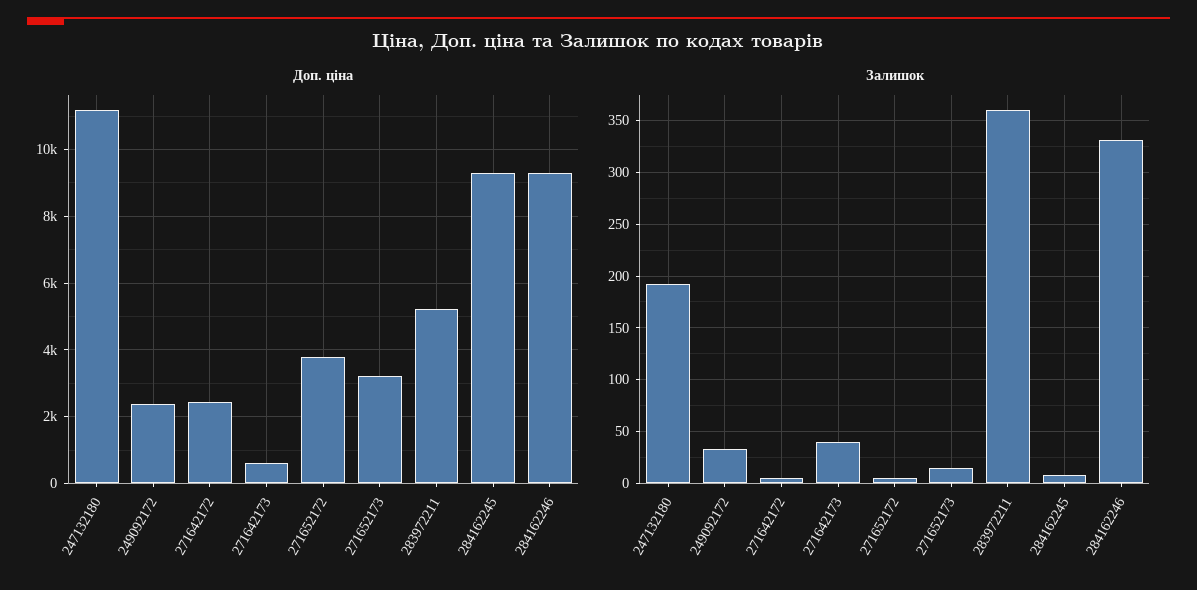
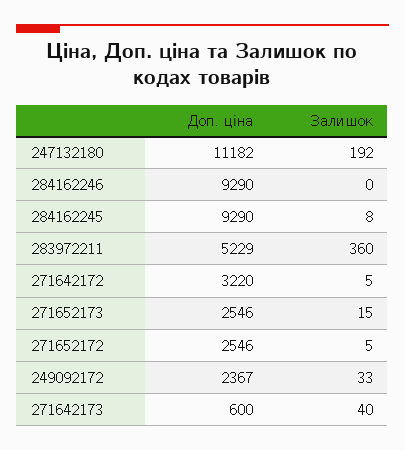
  {
    "Доп. ціна": {
      "247132180": 11182,
      "249092172": 2367,
-     "271642172": 2400,
+     "271642172": 3220,
      "271642173": 600,
-     "271652172": 3800,
+     "271652172": 2546,
-     "271652173": 3200,
+     "271652173": 2546,
      "283972211": 5229,
      "284162245": 9290,
      "284162246": 9290
    },
    "Залишок": {
      "247132180": 192,
      "249092172": 33,
      "271642172": 5,
      "271642173": 40,
      "271652172": 5,
      "271652173": 15,
      "283972211": 360,
      "284162245": 8,
-     "284162246": 330
+     "284162246": 0
    }
  }

